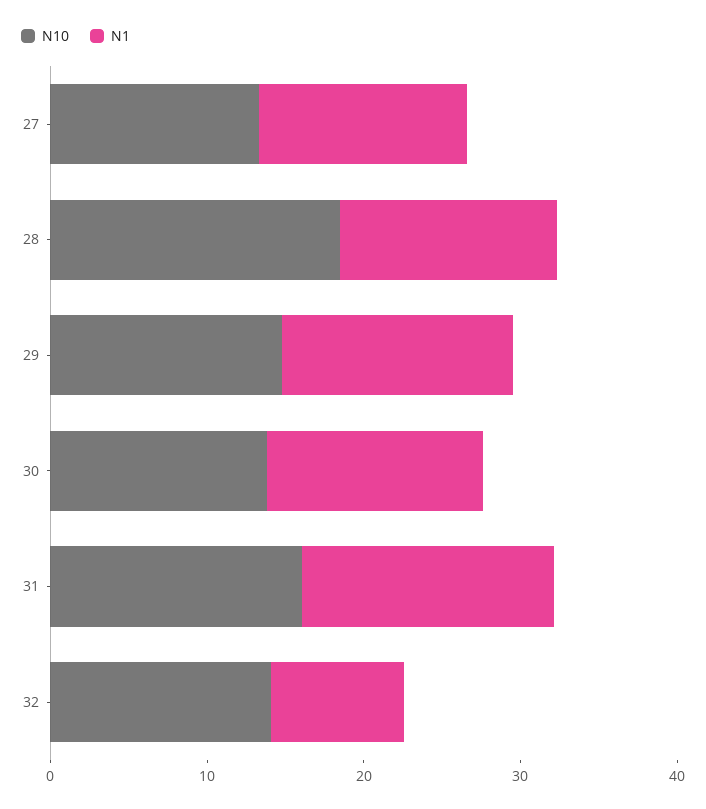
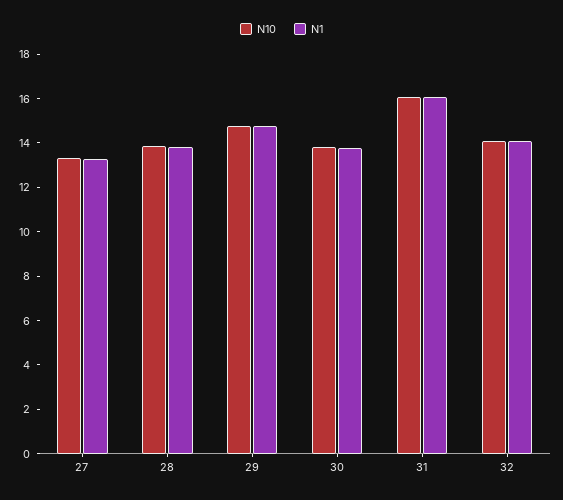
  {
    "N10": {
      "27": 13.5,
-     "28": 18,
+     "28": 14,
      "29": 15,
      "30": 14,
      "31": 16,
      "32": 14
    },
    "N1": {
      "27": 13.5,
      "28": 14,
      "29": 15,
      "30": 14,
      "31": 16,
-     "32": 8
+     "32": 14
    }
  }

